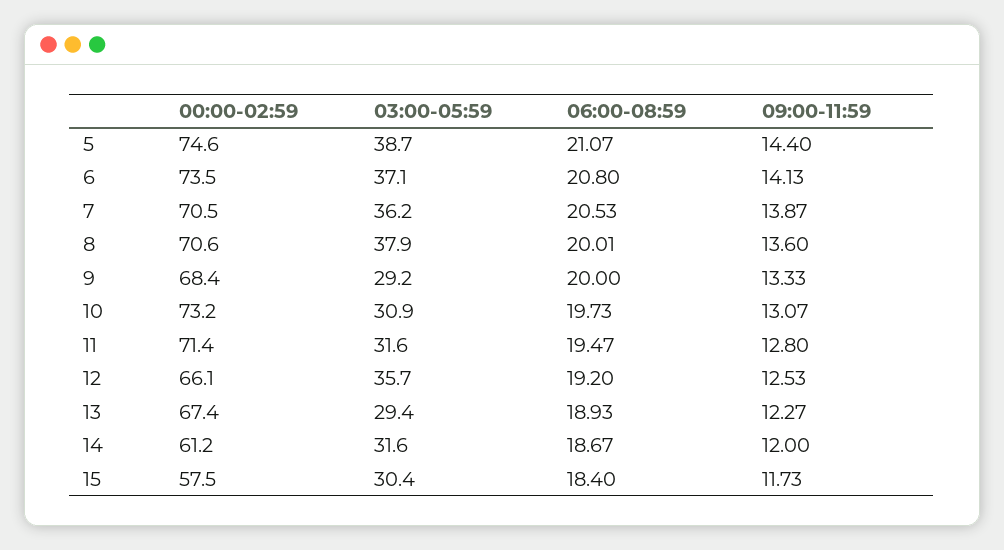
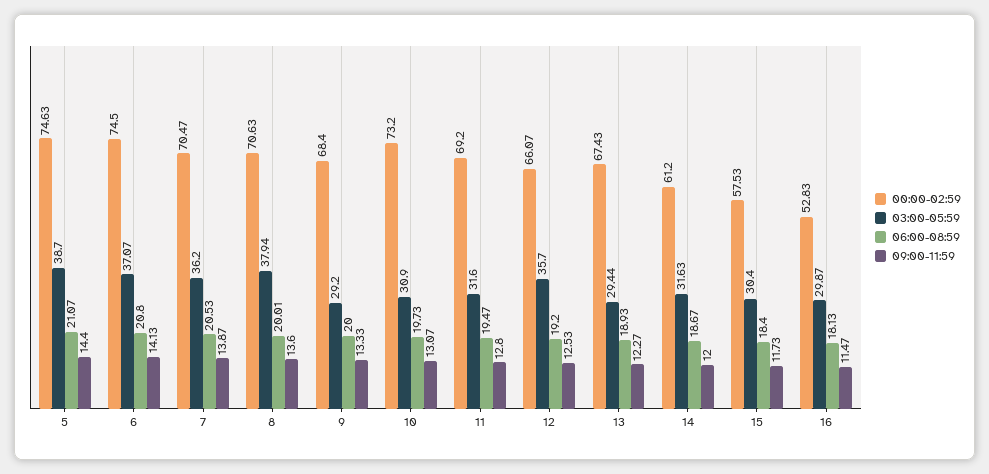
  {
    "00:00-02:59": {
      "5": 74.63,
-     "6": 73.5,
+     "6": 74.5,
      "7": 70.47,
      "8": 70.63,
      "9": 68.4,
      "10": 73.2,
-     "11": 71.4,
+     "11": 69.2,
      "12": 66.07,
      "13": 67.43,
      "14": 61.2,
-     "15": 57.53
+     "15": 57.53,
+     "16": 52.83
    },
    "03:00-05:59": {
      "5": 38.7,
      "6": 37.07,
      "7": 36.2,
      "8": 37.94,
      "9": 29.2,
      "10": 30.9,
      "11": 31.6,
      "12": 35.7,
      "13": 29.44,
      "14": 31.63,
-     "15": 30.4
+     "15": 30.4,
+     "16": 29.87
    },
    "06:00-08:59": {
      "5": 21.07,
      "6": 20.8,
      "7": 20.53,
      "8": 20.01,
      "9": 20,
      "10": 19.73,
      "11": 19.47,
      "12": 19.2,
      "13": 18.93,
      "14": 18.67,
-     "15": 18.4
+     "15": 18.4,
+     "16": 18.13
    },
    "09:00-11:59": {
      "5": 14.4,
      "6": 14.13,
      "7": 13.87,
      "8": 13.6,
      "9": 13.33,
      "10": 13.07,
      "11": 12.8,
      "12": 12.53,
      "13": 12.27,
      "14": 12,
-     "15": 11.73
+     "15": 11.73,
+     "16": 11.47
    }
  }

